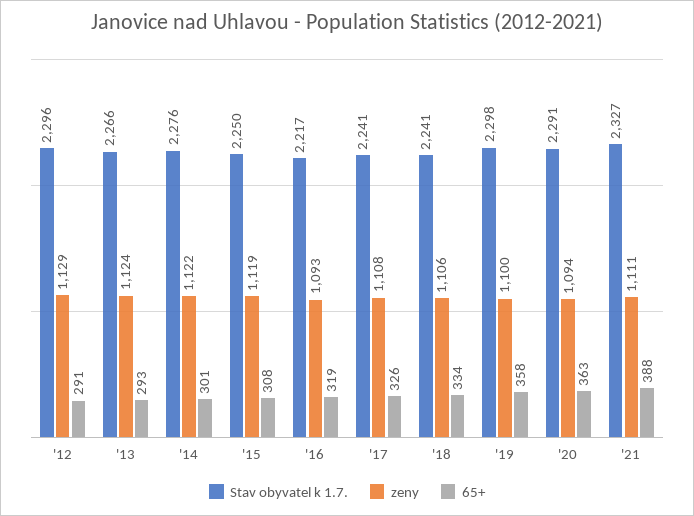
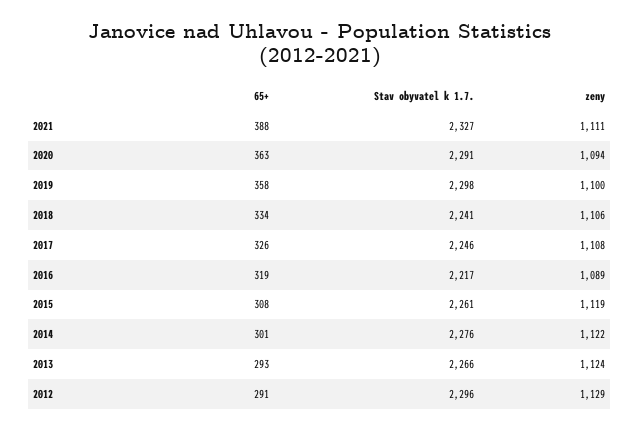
  {
    "Stav obyvatel k 1.7.": {
      "'12": 2296,
      "'13": 2266,
      "'14": 2276,
-     "'15": 2250,
+     "'15": 2261,
      "'16": 2217,
-     "'17": 2241,
+     "'17": 2246,
      "'18": 2241,
      "'19": 2298,
      "'20": 2291,
      "'21": 2327
    },
    "zeny": {
      "'12": 1129,
      "'13": 1124,
      "'14": 1122,
      "'15": 1119,
-     "'16": 1093,
+     "'16": 1089,
      "'17": 1108,
      "'18": 1106,
      "'19": 1100,
      "'20": 1094,
      "'21": 1111
    },
    "65+": {
      "'12": 291,
      "'13": 293,
      "'14": 301,
      "'15": 308,
      "'16": 319,
      "'17": 326,
      "'18": 334,
      "'19": 358,
      "'20": 363,
      "'21": 388
    }
  }

